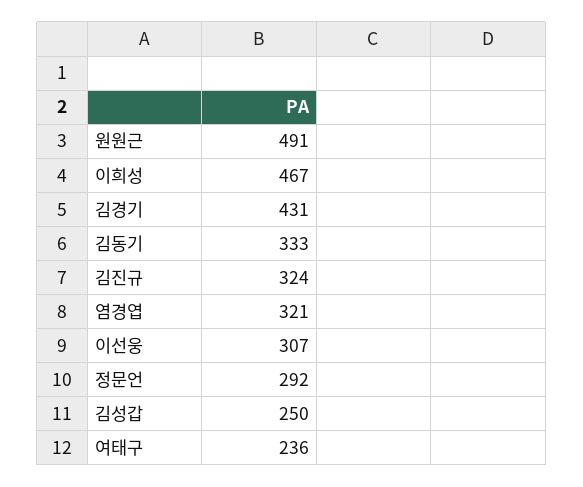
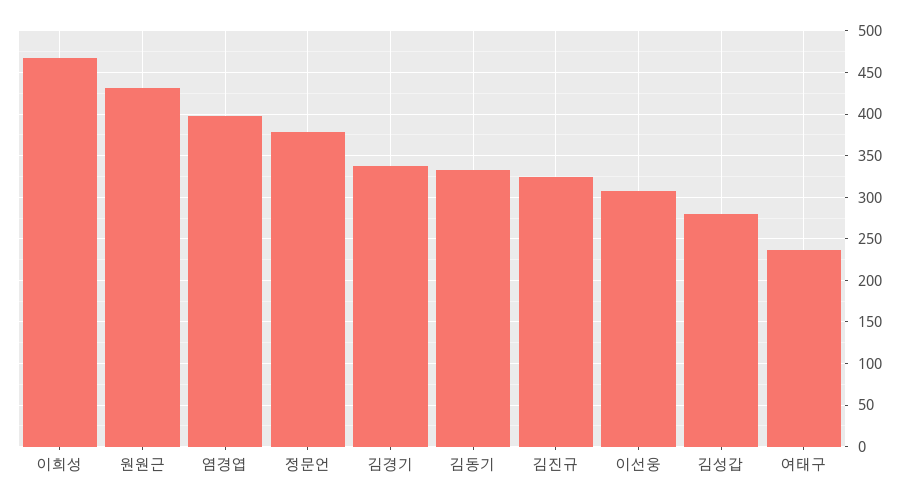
  {
-   "원원근": 491,
+   "원원근": 430,
    "이희성": 467,
-   "김경기": 431,
+   "김경기": 340,
    "김동기": 333,
    "김진규": 324,
-   "염경엽": 321,
+   "염경엽": 400,
    "이선웅": 307,
-   "정문언": 292,
+   "정문언": 380,
-   "김성갑": 250,
+   "김성갑": 280,
    "여태구": 236
  }

